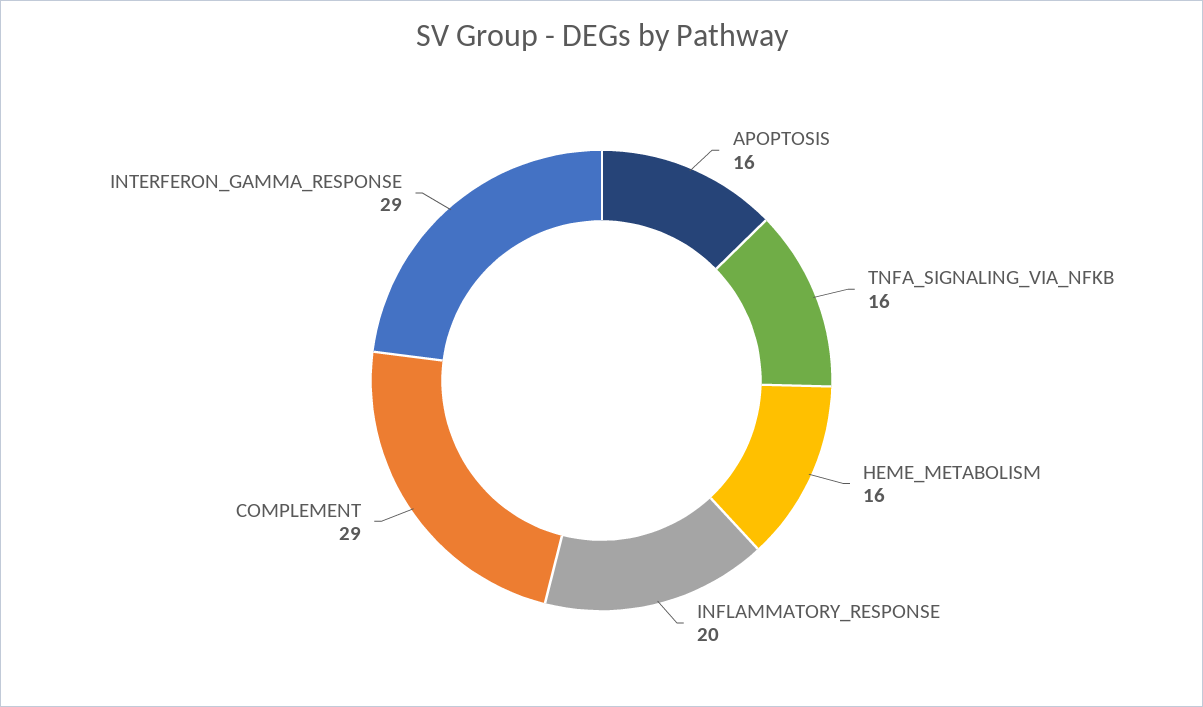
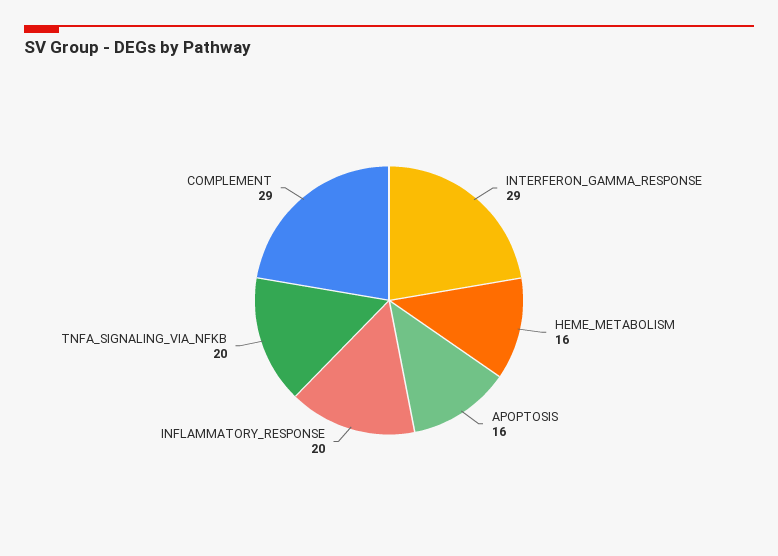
  {
    "APOPTOSIS": 16,
-   "TNFA_SIGNALING_VIA_NFKB": 16,
+   "TNFA_SIGNALING_VIA_NFKB": 20,
    "HEME_METABOLISM": 16,
    "INFLAMMATORY_RESPONSE": 20,
    "COMPLEMENT": 29,
    "INTERFERON_GAMMA_RESPONSE": 29
  }

